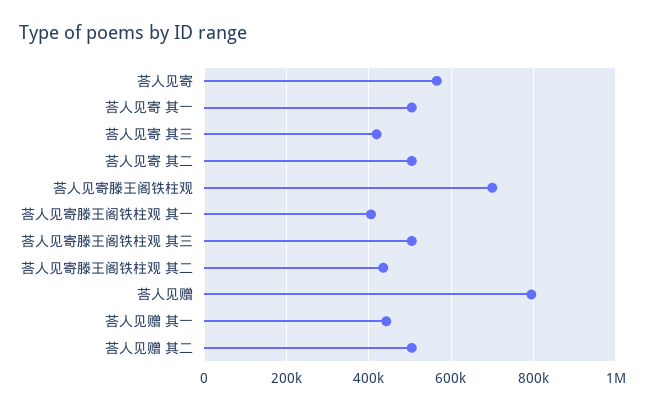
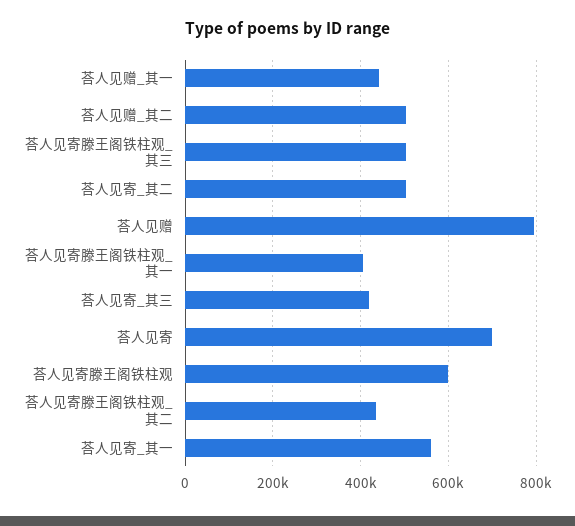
  {
-   "荅人见寄": 560000,
+   "荅人见寄": 700000,
-   "荅人见寄 其一": 500000,
+   "荅人见寄 其一": 560000,
    "荅人见寄 其三": 420000,
    "荅人见寄 其二": 500000,
-   "荅人见寄滕王阁铁柱观": 700000,
+   "荅人见寄滕王阁铁柱观": 600000,
    "荅人见寄滕王阁铁柱观 其一": 400000,
    "荅人见寄滕王阁铁柱观 其三": 500000,
    "荅人见寄滕王阁铁柱观 其二": 440000,
    "荅人见赠": 800000,
    "荅人见赠 其一": 440000,
    "荅人见赠 其二": 500000
  }

